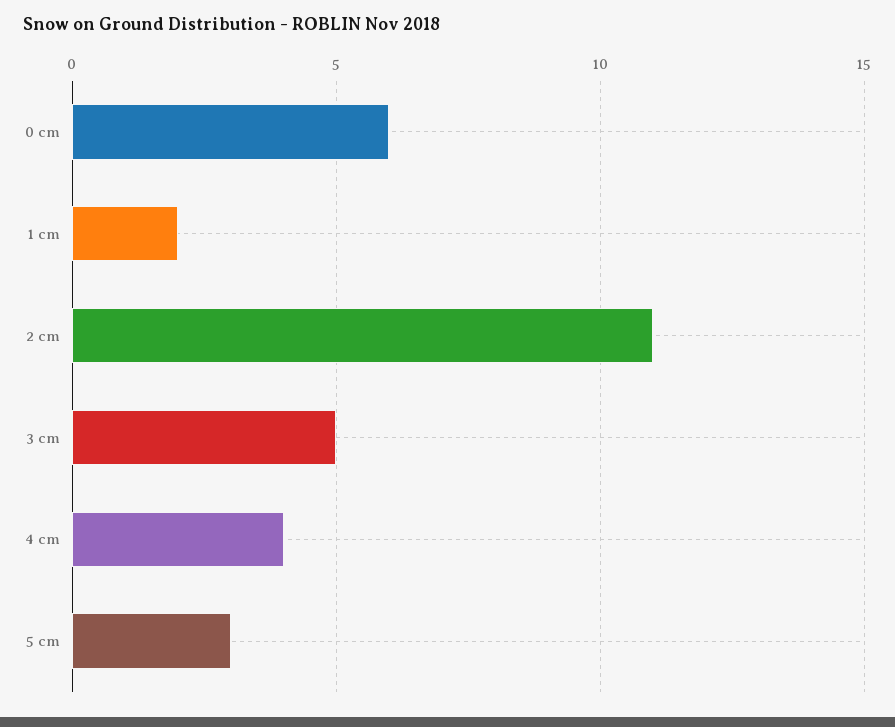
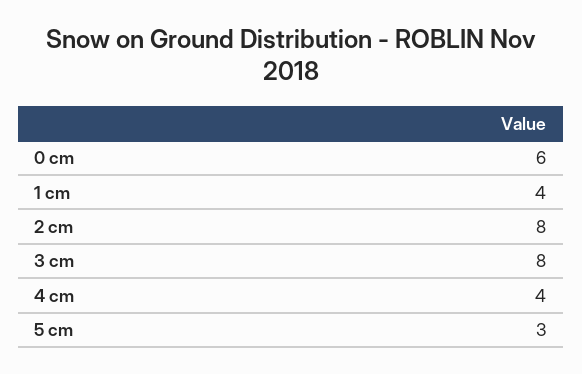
  {
    "0 cm": 6,
-   "1 cm": 2,
+   "1 cm": 4,
-   "2 cm": 11,
+   "2 cm": 8,
-   "3 cm": 5,
+   "3 cm": 8,
    "4 cm": 4,
    "5 cm": 3
  }

